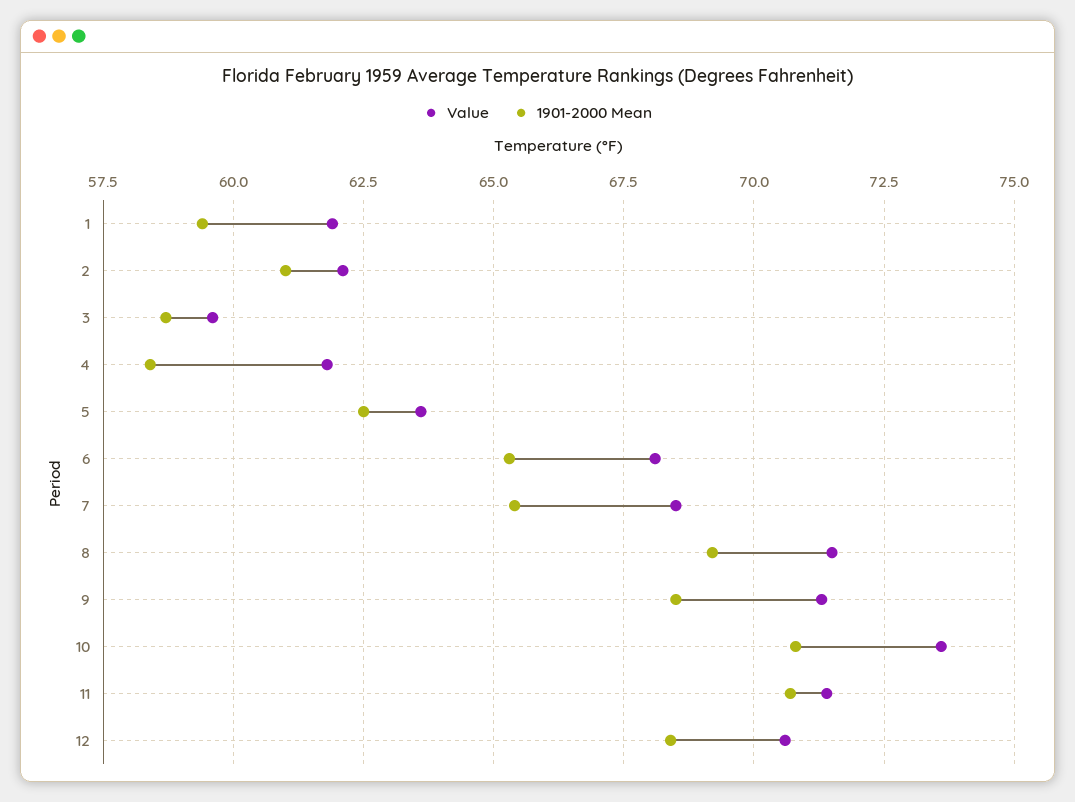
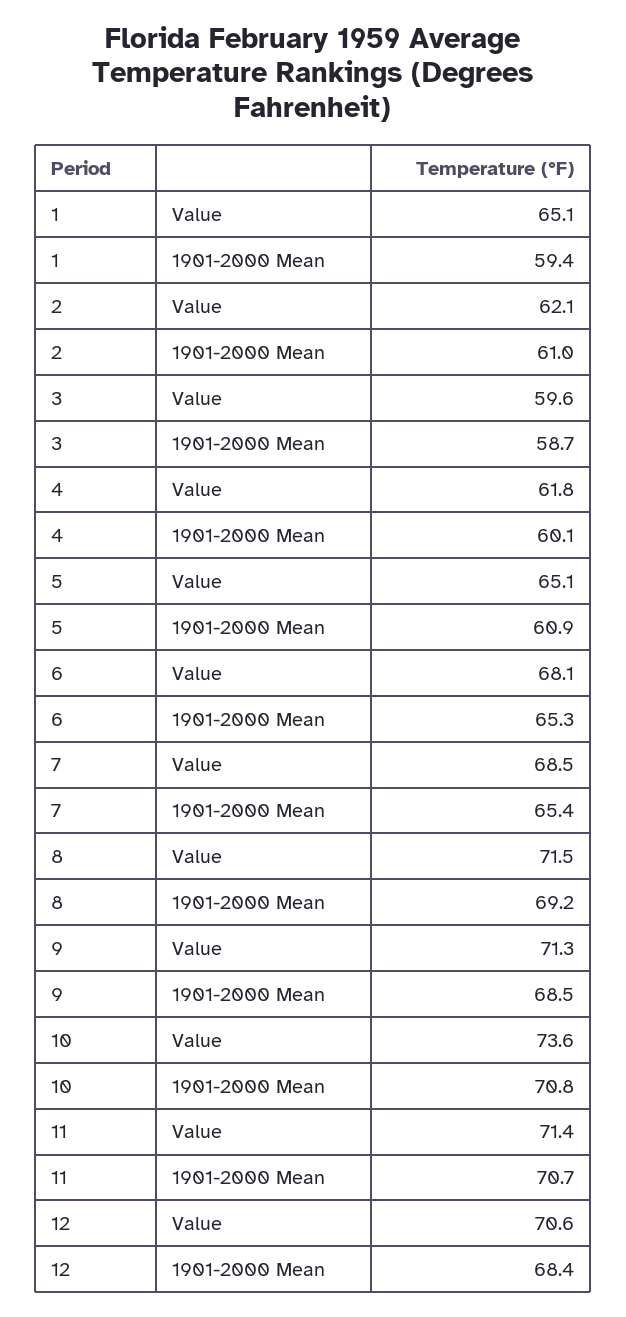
  {
    "Value": {
-     "1": 62,
+     "1": 65.1,
      "2": 62.1,
      "3": 59.6,
      "4": 61.8,
-     "5": 63.5,
+     "5": 65.1,
      "6": 68.1,
      "7": 68.5,
      "8": 71.5,
      "9": 71.3,
      "10": 73.6,
      "11": 71.4,
      "12": 70.6
    },
    "1901-2000 Mean": {
      "1": 59.4,
      "2": 61,
      "3": 58.7,
-     "4": 58.5,
+     "4": 60.1,
-     "5": 62.5,
+     "5": 60.9,
      "6": 65.3,
      "7": 65.4,
      "8": 69.2,
      "9": 68.5,
      "10": 70.8,
      "11": 70.7,
      "12": 68.4
    }
  }

